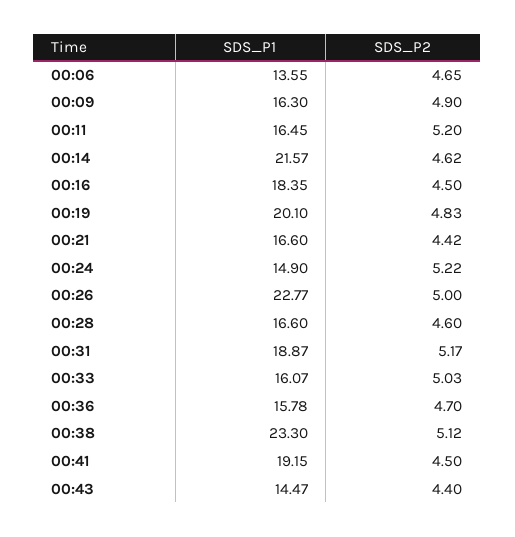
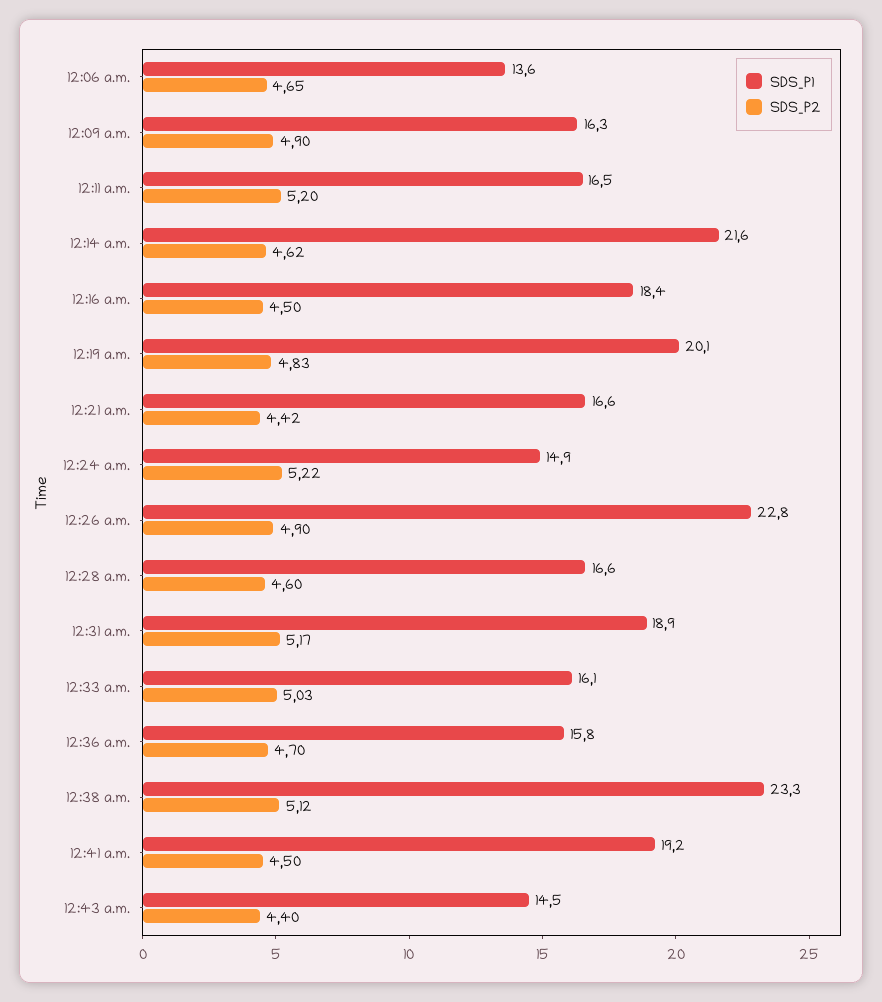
  {
    "SDS_P1": {
      "00:06": 13.55,
      "00:09": 16.3,
      "00:11": 16.45,
      "00:14": 21.57,
      "00:16": 18.35,
      "00:19": 20.1,
      "00:21": 16.6,
      "00:24": 14.9,
      "00:26": 22.77,
      "00:28": 16.6,
      "00:31": 18.87,
      "00:33": 16.07,
      "00:36": 15.78,
      "00:38": 23.3,
      "00:41": 19.15,
      "00:43": 14.47
    },
    "SDS_P2": {
      "00:06": 4.65,
      "00:09": 4.9,
      "00:11": 5.2,
      "00:14": 4.62,
      "00:16": 4.5,
      "00:19": 4.83,
      "00:21": 4.42,
      "00:24": 5.22,
-     "00:26": 5,
+     "00:26": 4.9,
      "00:28": 4.6,
      "00:31": 5.17,
      "00:33": 5.03,
      "00:36": 4.7,
      "00:38": 5.12,
      "00:41": 4.5,
      "00:43": 4.4
    }
  }

